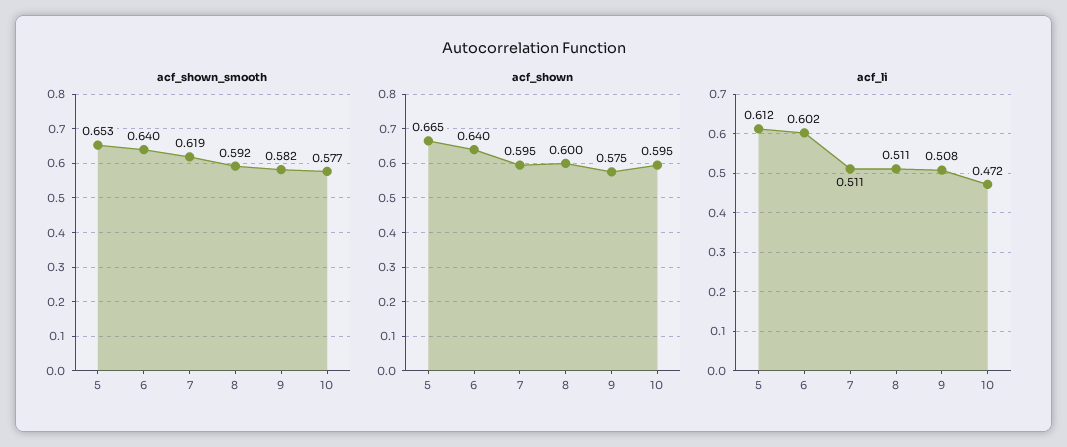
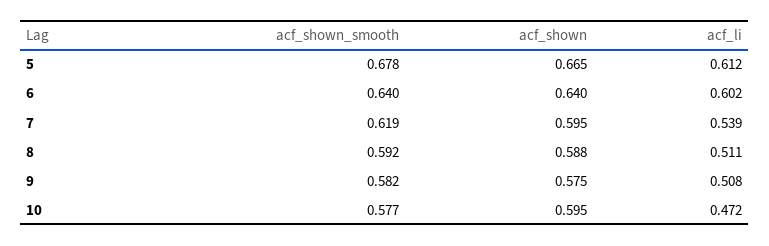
  {
    "acf_shown_smooth": {
-     "5": 0.653,
+     "5": 0.678,
      "6": 0.64,
      "7": 0.619,
      "8": 0.592,
      "9": 0.582,
      "10": 0.577
    },
    "acf_shown": {
      "5": 0.665,
      "6": 0.64,
      "7": 0.595,
-     "8": 0.6,
+     "8": 0.588,
      "9": 0.575,
      "10": 0.595
    },
    "acf_li": {
      "5": 0.612,
      "6": 0.602,
-     "7": 0.511,
+     "7": 0.539,
      "8": 0.511,
      "9": 0.508,
      "10": 0.472
    }
  }

